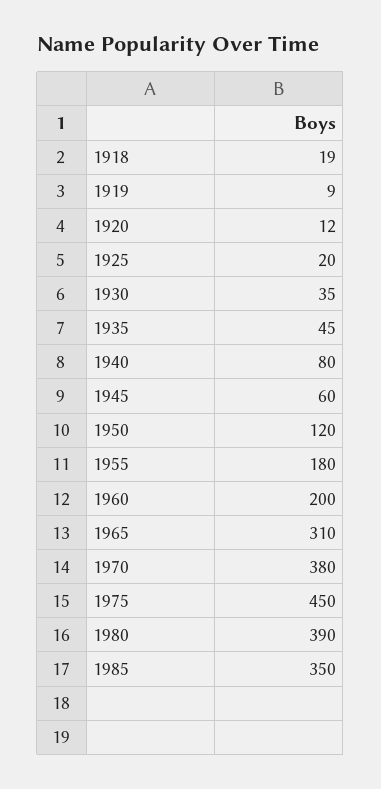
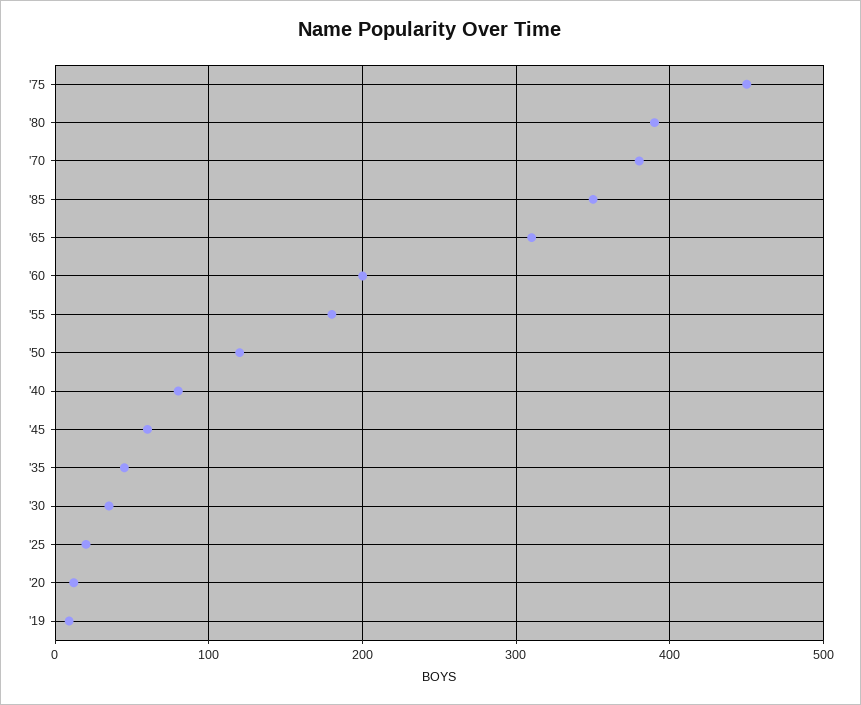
  {
-   "1918": 19,
    "1919": 9,
    "1920": 12,
    "1925": 20,
    "1930": 35,
    "1935": 45,
    "1940": 80,
    "1945": 60,
    "1950": 120,
    "1955": 180,
    "1960": 200,
    "1965": 310,
    "1970": 380,
    "1975": 450,
    "1980": 390,
    "1985": 350
  }

